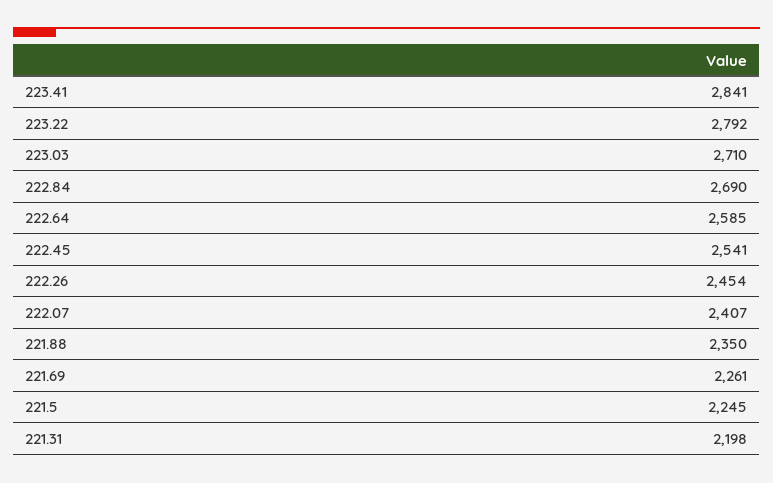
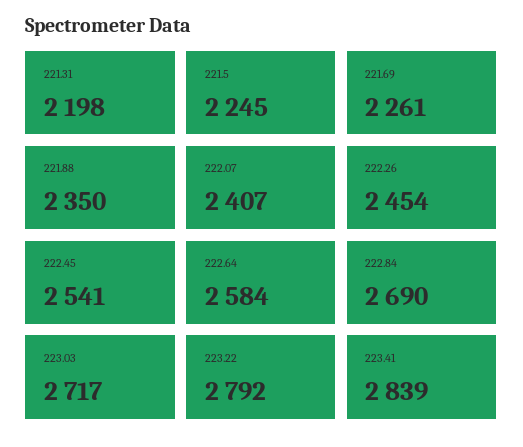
  {
-   "223.41": 2841,
+   "223.41": 2839,
    "223.22": 2792,
-   "223.03": 2710,
+   "223.03": 2717,
    "222.84": 2690,
-   "222.64": 2585,
+   "222.64": 2584,
    "222.45": 2541,
    "222.26": 2454,
    "222.07": 2407,
    "221.88": 2350,
    "221.69": 2261,
    "221.5": 2245,
    "221.31": 2198
  }

